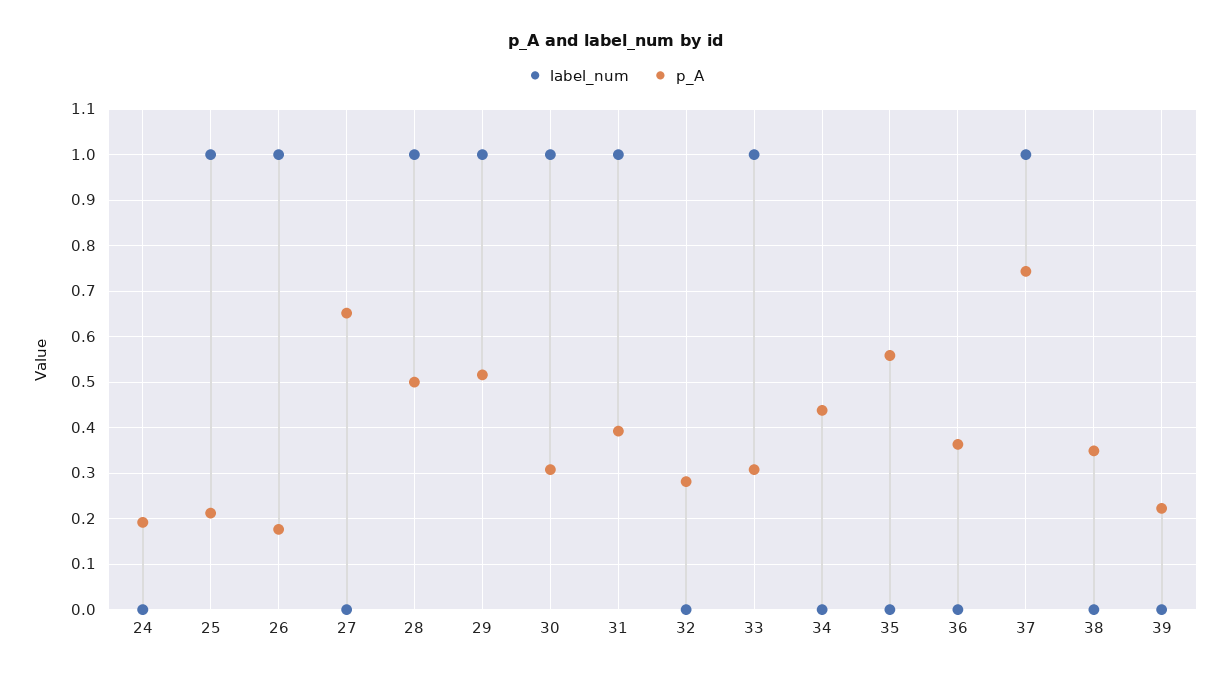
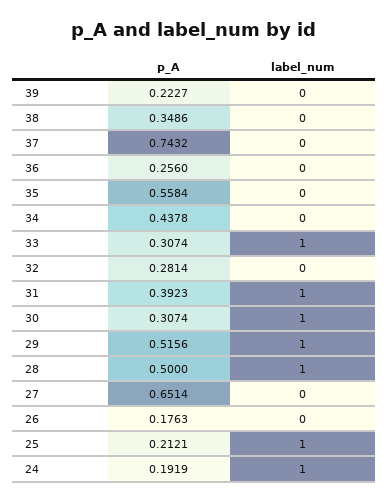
  {
    "label_num": {
-     "24": 0,
+     "24": 1,
      "25": 1,
-     "26": 1,
+     "26": 0,
      "27": 0,
      "28": 1,
      "29": 1,
      "30": 1,
      "31": 1,
      "32": 0,
      "33": 1,
      "34": 0,
      "35": 0,
      "36": 0,
-     "37": 1,
+     "37": 0,
      "38": 0,
      "39": 0
    },
    "p_A": {
      "24": 0.1919,
      "25": 0.2121,
      "26": 0.1763,
      "27": 0.6514,
      "28": 0.5,
      "29": 0.5156,
      "30": 0.3074,
      "31": 0.3923,
      "32": 0.2814,
      "33": 0.3074,
      "34": 0.4378,
      "35": 0.5584,
-     "36": 0.36,
+     "36": 0.256,
      "37": 0.7432,
      "38": 0.3486,
      "39": 0.2227
    }
  }

